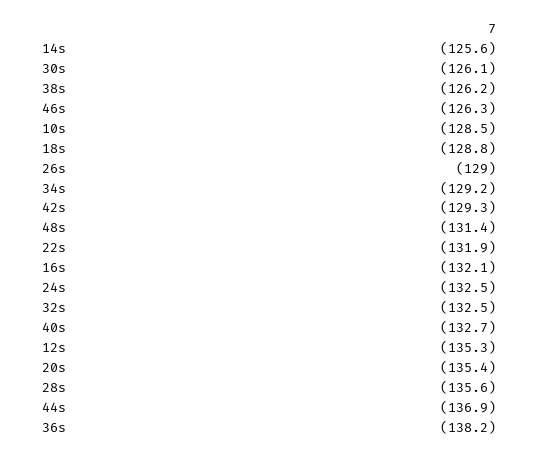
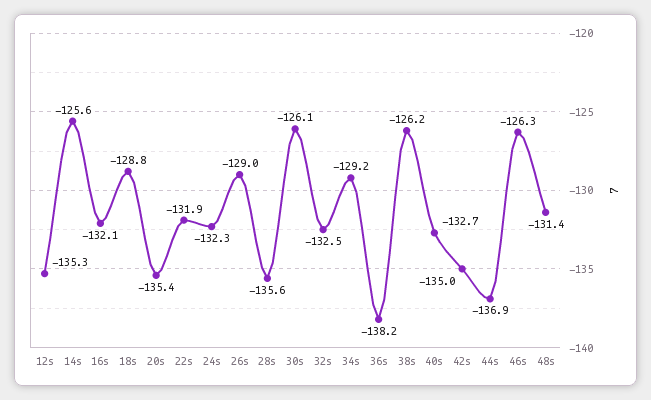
  {
    "14s": -125.6,
    "30s": -126.1,
    "38s": -126.2,
    "46s": -126.3,
-   "10s": -128.5,
    "18s": -128.8,
    "26s": -129,
    "34s": -129.2,
-   "42s": -129.3,
+   "42s": -135,
    "48s": -131.4,
    "22s": -131.9,
    "16s": -132.1,
-   "24s": -132.5,
+   "24s": -132.3,
    "32s": -132.5,
    "40s": -132.7,
    "12s": -135.3,
    "20s": -135.4,
    "28s": -135.6,
    "44s": -136.9,
    "36s": -138.2
  }

